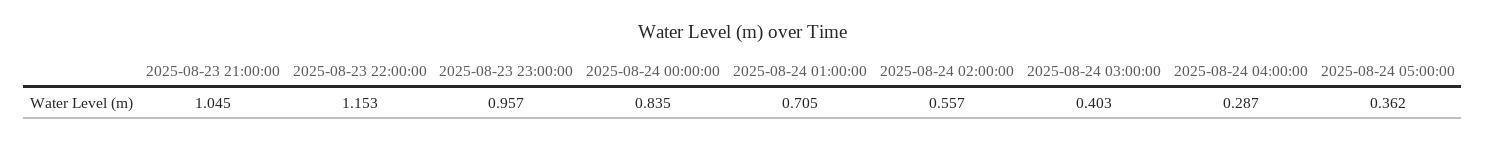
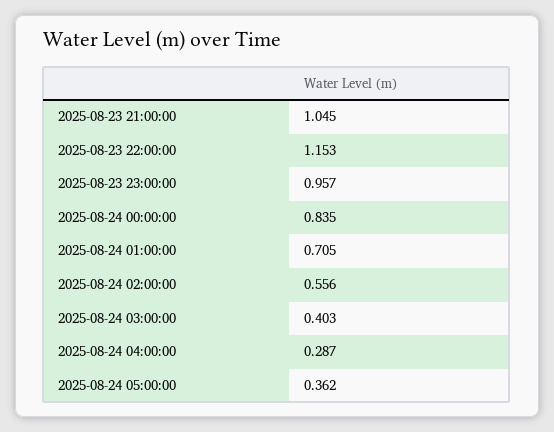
  {
    "2025-08-23 21:00:00": 1.045,
    "2025-08-23 22:00:00": 1.153,
    "2025-08-23 23:00:00": 0.957,
    "2025-08-24 00:00:00": 0.835,
    "2025-08-24 01:00:00": 0.705,
-   "2025-08-24 02:00:00": 0.557,
+   "2025-08-24 02:00:00": 0.556,
    "2025-08-24 03:00:00": 0.403,
    "2025-08-24 04:00:00": 0.287,
    "2025-08-24 05:00:00": 0.362
  }

